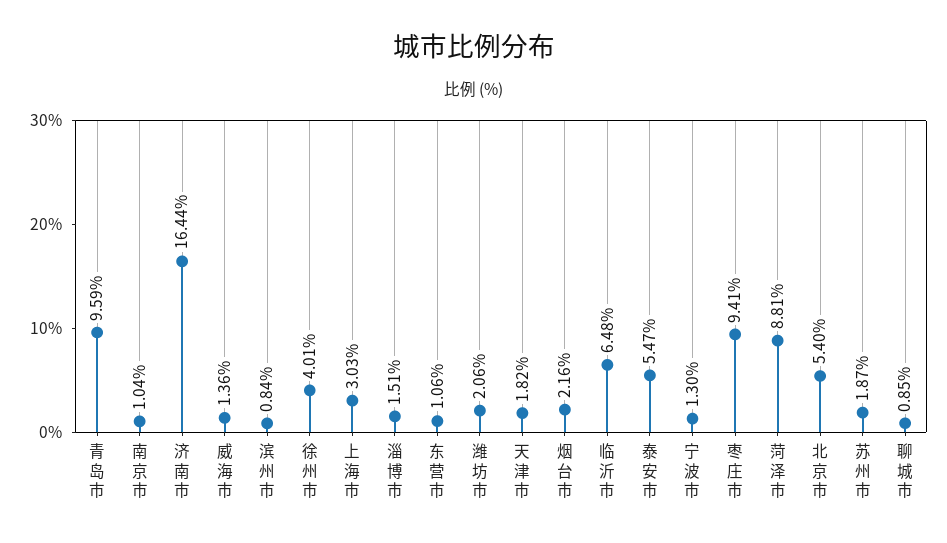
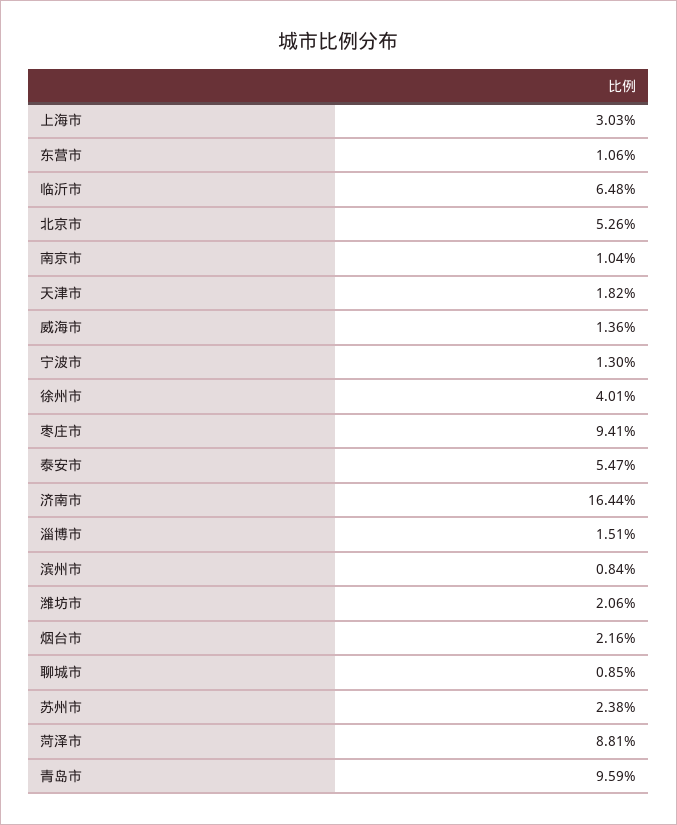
  {
    "青岛市": 9.59,
    "南京市": 1.04,
    "济南市": 16.44,
    "威海市": 1.36,
    "滨州市": 0.84,
    "徐州市": 4.01,
    "上海市": 3.03,
    "淄博市": 1.51,
    "东营市": 1.06,
    "潍坊市": 2.06,
    "天津市": 1.82,
    "烟台市": 2.16,
    "临沂市": 6.48,
    "泰安市": 5.47,
    "宁波市": 1.3,
    "枣庄市": 9.41,
    "菏泽市": 8.81,
-   "北京市": 5.4,
+   "北京市": 5.26,
-   "苏州市": 1.87,
+   "苏州市": 2.38,
    "聊城市": 0.85
  }

